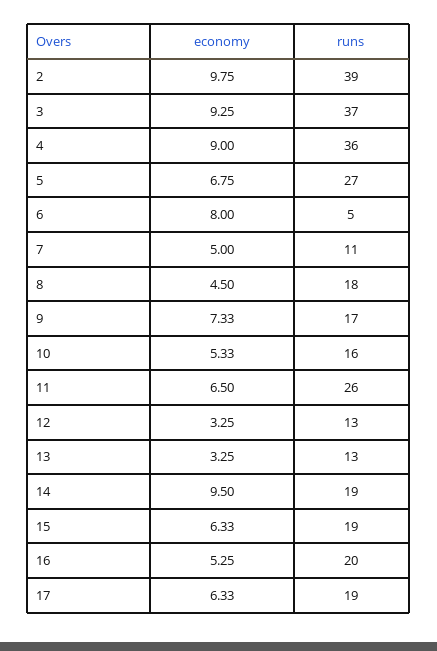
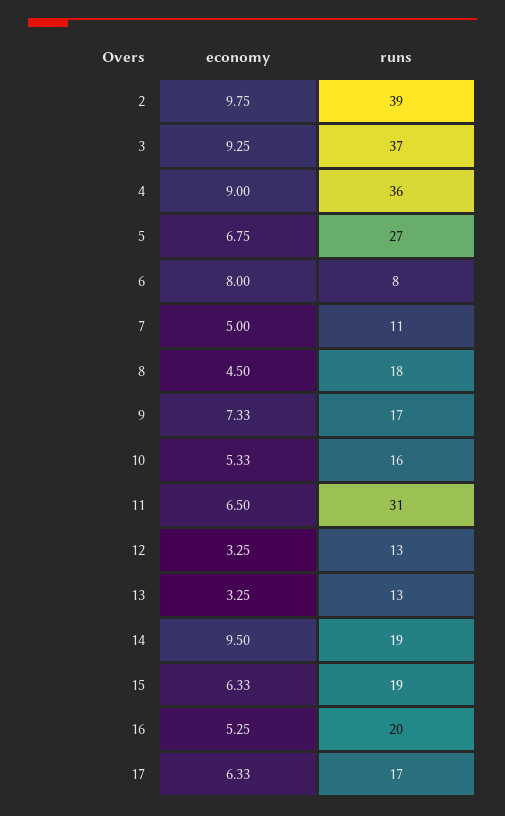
  {
    "economy": {
      "2": 9.75,
      "3": 9.25,
      "4": 9,
      "5": 6.75,
      "6": 8,
      "7": 5,
      "8": 4.5,
      "9": 7.33,
      "10": 5.33,
      "11": 6.5,
      "12": 3.25,
      "13": 3.25,
      "14": 9.5,
      "15": 6.33,
      "16": 5.25,
      "17": 6.33
    },
    "runs": {
      "2": 39,
      "3": 37,
      "4": 36,
      "5": 27,
-     "6": 5,
+     "6": 8,
      "7": 11,
      "8": 18,
      "9": 17,
      "10": 16,
-     "11": 26,
+     "11": 31,
      "12": 13,
      "13": 13,
      "14": 19,
      "15": 19,
      "16": 20,
-     "17": 19
+     "17": 17
    }
  }

